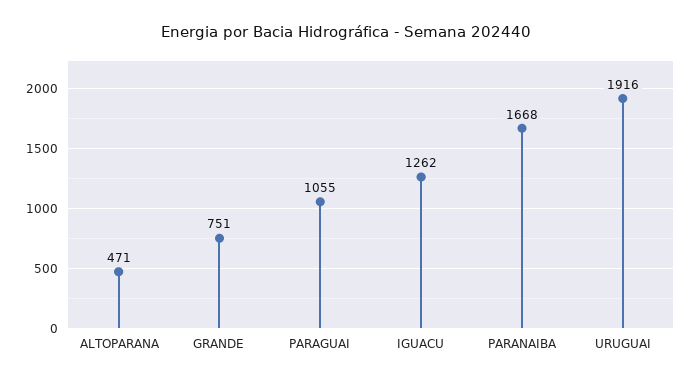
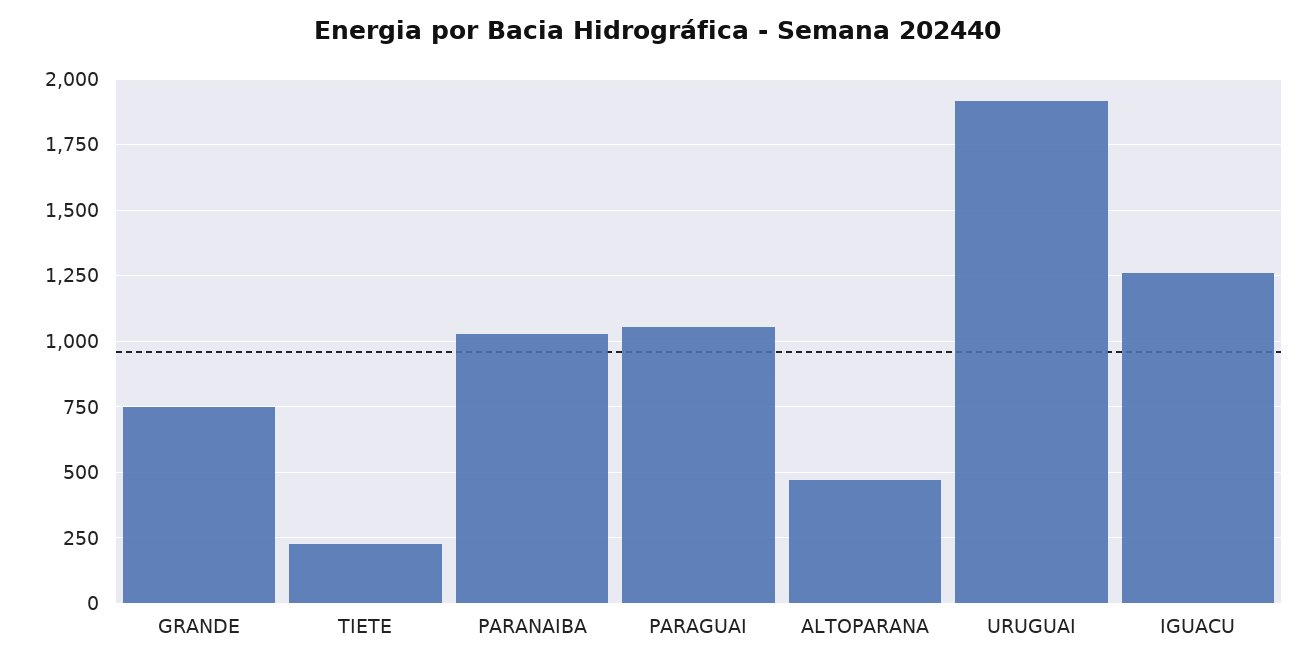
  {
    "ALTOPARANA": 471,
    "GRANDE": 751,
    "PARAGUAI": 1055,
    "IGUACU": 1262,
-   "PARANAIBA": 1668,
+   "PARANAIBA": 1025,
-   "URUGUAI": 1916
+   "URUGUAI": 1916,
+   "TIETE": 225
  }

